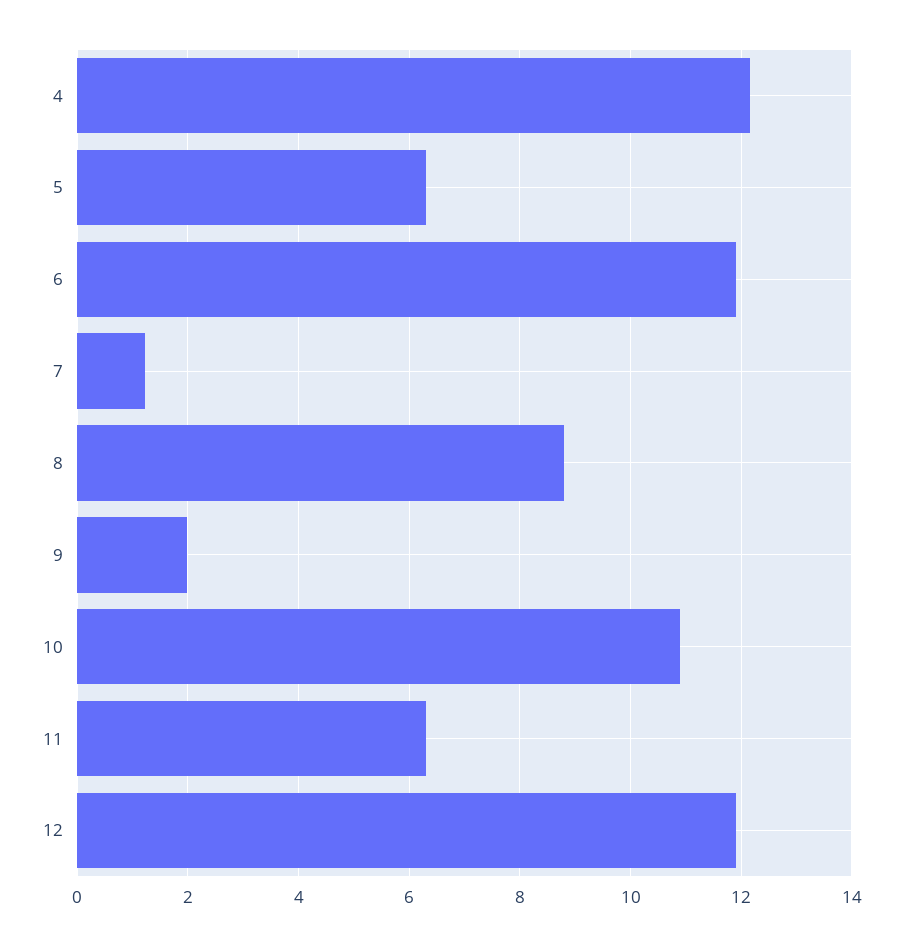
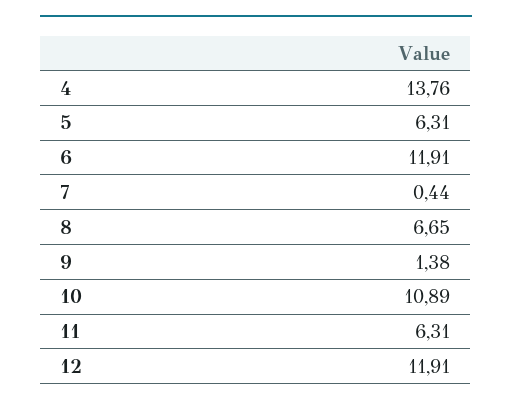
  {
-   "4": 12.2,
+   "4": 13.76,
    "5": 6.31,
    "6": 11.91,
-   "7": 1.2,
+   "7": 0.44,
-   "8": 8.8,
+   "8": 6.65,
-   "9": 2,
+   "9": 1.38,
    "10": 10.89,
    "11": 6.31,
    "12": 11.91
  }

